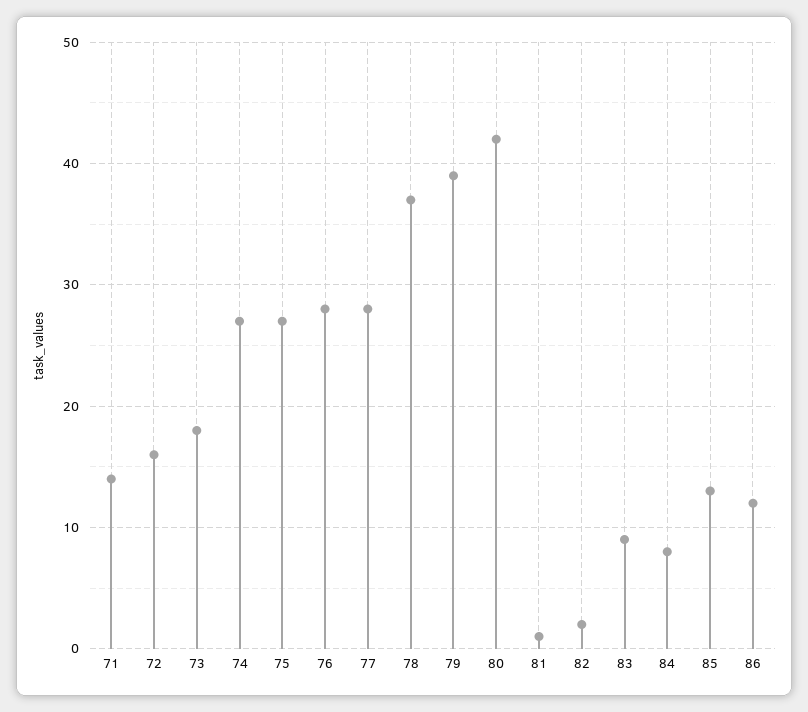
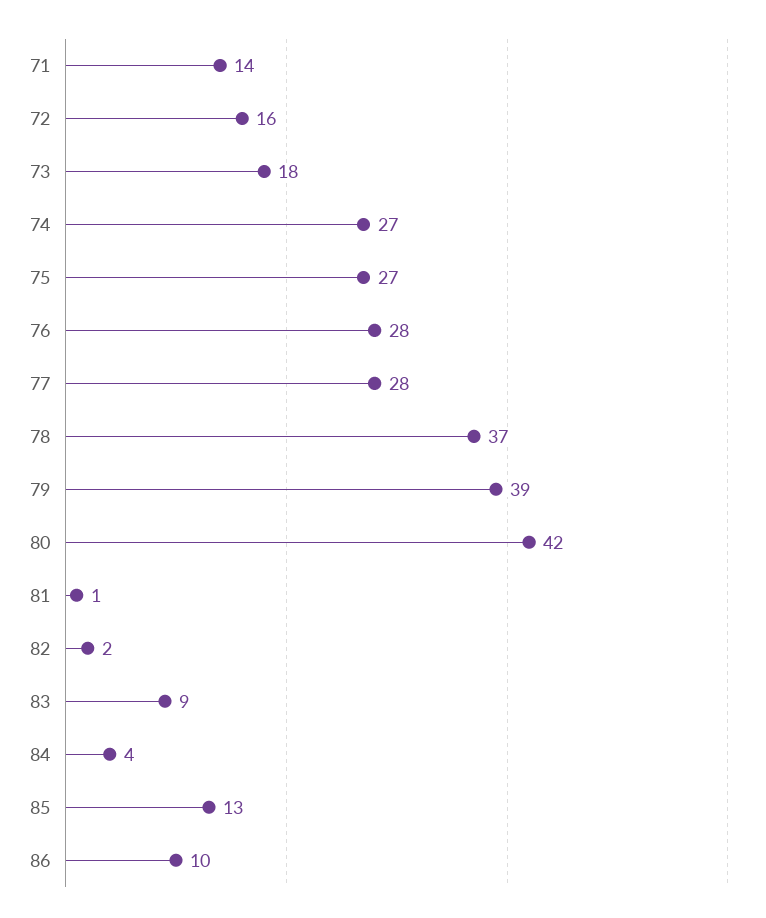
  {
    "71": 14,
    "72": 16,
    "73": 18,
    "74": 27,
    "75": 27,
    "76": 28,
    "77": 28,
    "78": 37,
    "79": 39,
    "80": 42,
    "81": 1,
    "82": 2,
    "83": 9,
-   "84": 8,
+   "84": 4,
    "85": 13,
-   "86": 12
+   "86": 10
  }

